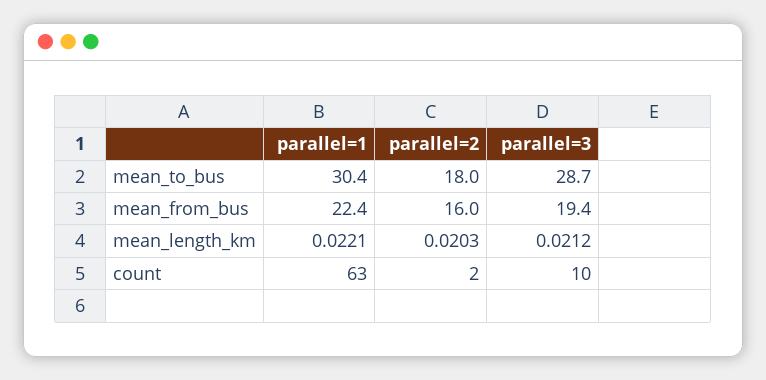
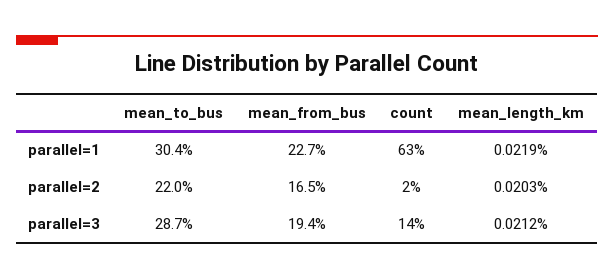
  {
    "parallel=1": {
      "mean_to_bus": 30.4,
-     "mean_from_bus": 22.4,
+     "mean_from_bus": 22.7,
-     "mean_length_km": 0.0221,
+     "mean_length_km": 0.0219,
      "count": 63
    },
    "parallel=2": {
-     "mean_to_bus": 18,
+     "mean_to_bus": 22,
-     "mean_from_bus": 16,
+     "mean_from_bus": 16.5,
      "mean_length_km": 0.0203,
      "count": 2
    },
    "parallel=3": {
      "mean_to_bus": 28.7,
      "mean_from_bus": 19.4,
      "mean_length_km": 0.0212,
-     "count": 10
+     "count": 14
    }
  }

